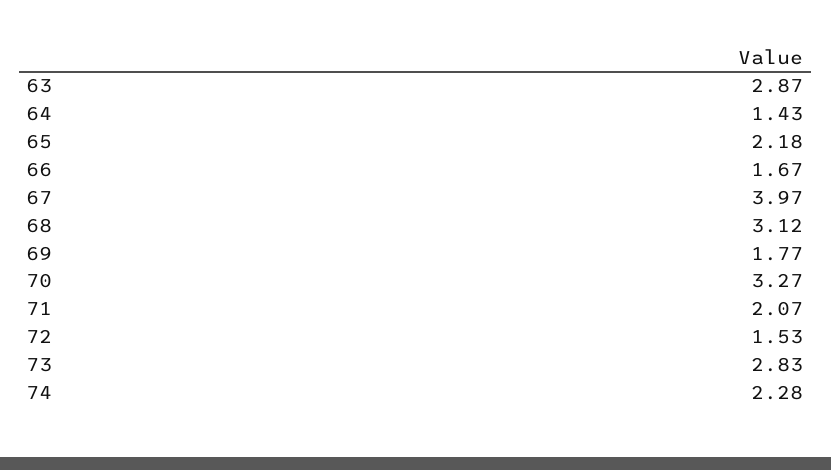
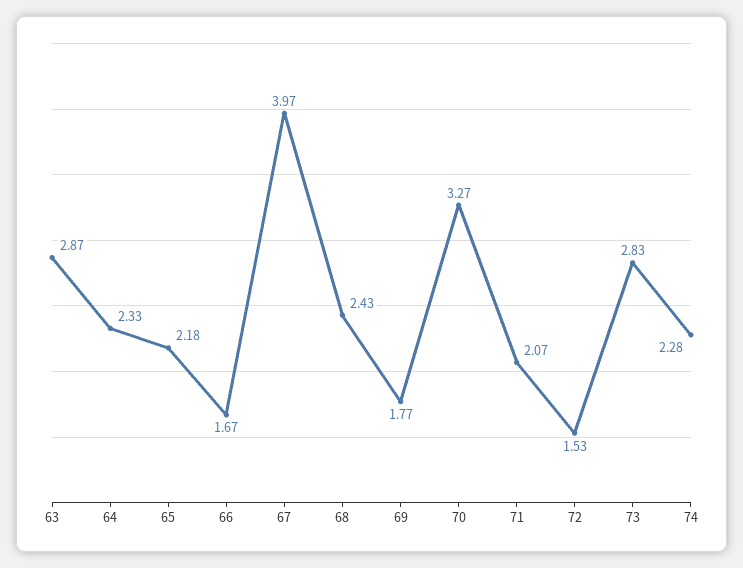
  {
    "63": 2.87,
-   "64": 1.43,
+   "64": 2.33,
    "65": 2.18,
    "66": 1.67,
    "67": 3.97,
-   "68": 3.12,
+   "68": 2.43,
    "69": 1.77,
    "70": 3.27,
    "71": 2.07,
    "72": 1.53,
    "73": 2.83,
    "74": 2.28
  }

